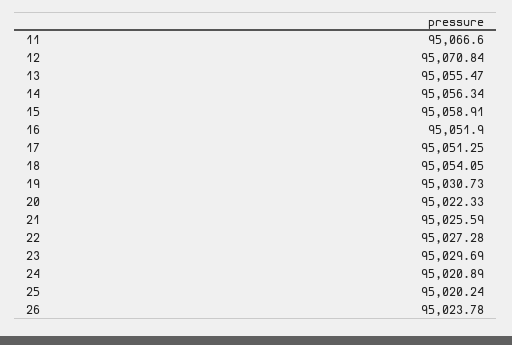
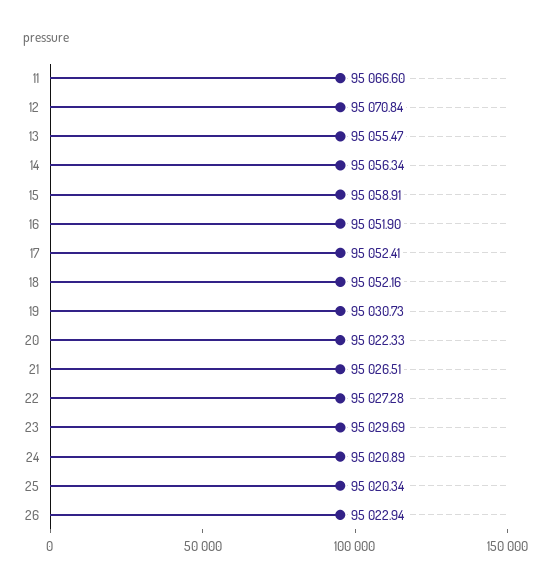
  {
    "11": 95066.6,
    "12": 95070.84,
    "13": 95055.47,
    "14": 95056.34,
    "15": 95058.91,
    "16": 95051.9,
-   "17": 95051.25,
+   "17": 95052.41,
-   "18": 95054.05,
+   "18": 95052.16,
    "19": 95030.73,
    "20": 95022.33,
-   "21": 95025.59,
+   "21": 95026.51,
    "22": 95027.28,
    "23": 95029.69,
    "24": 95020.89,
-   "25": 95020.24,
+   "25": 95020.34,
-   "26": 95023.78
+   "26": 95022.94
  }

